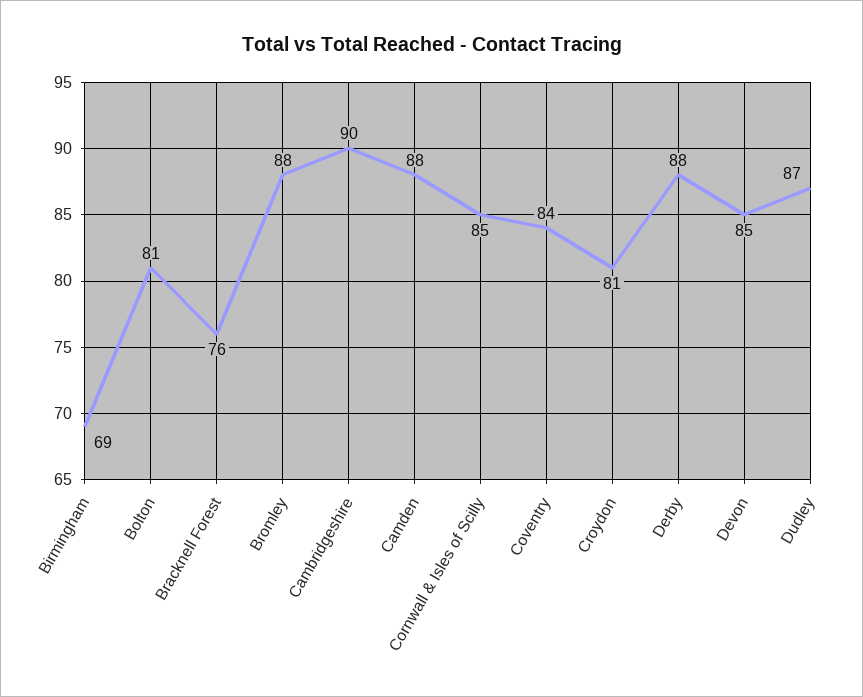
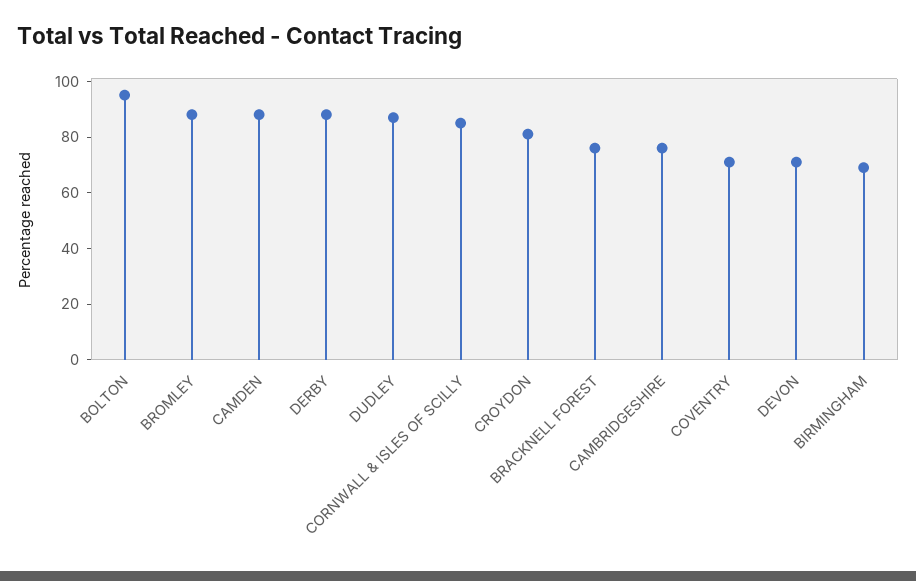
  {
    "Birmingham": 69,
-   "Bolton": 81,
+   "Bolton": 95,
    "Bracknell Forest": 76,
    "Bromley": 88,
-   "Cambridgeshire": 90,
+   "Cambridgeshire": 75,
    "Camden": 88,
    "Cornwall & Isles of Scilly": 85,
-   "Coventry": 84,
+   "Coventry": 70,
    "Croydon": 81,
    "Derby": 88,
-   "Devon": 85,
+   "Devon": 70,
    "Dudley": 87
  }

